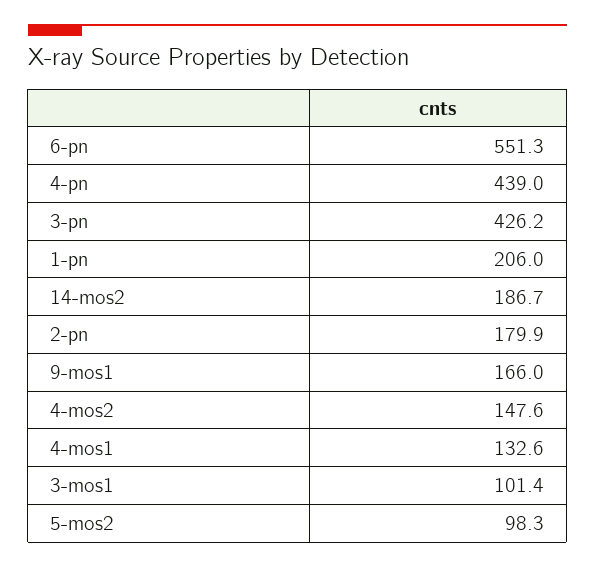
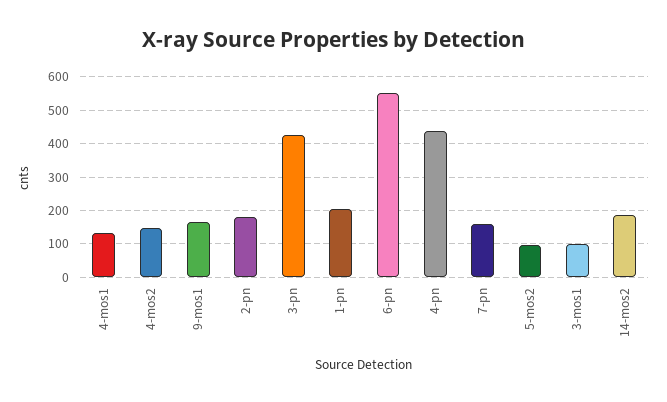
  {
    "6-pn": 551.3,
    "4-pn": 439,
    "3-pn": 426.2,
    "1-pn": 206,
    "14-mos2": 186.7,
    "2-pn": 179.9,
    "9-mos1": 166,
    "4-mos2": 147.6,
    "4-mos1": 132.6,
    "3-mos1": 101.4,
-   "5-mos2": 98.3
+   "5-mos2": 98.3,
+   "7-pn": 160
  }

